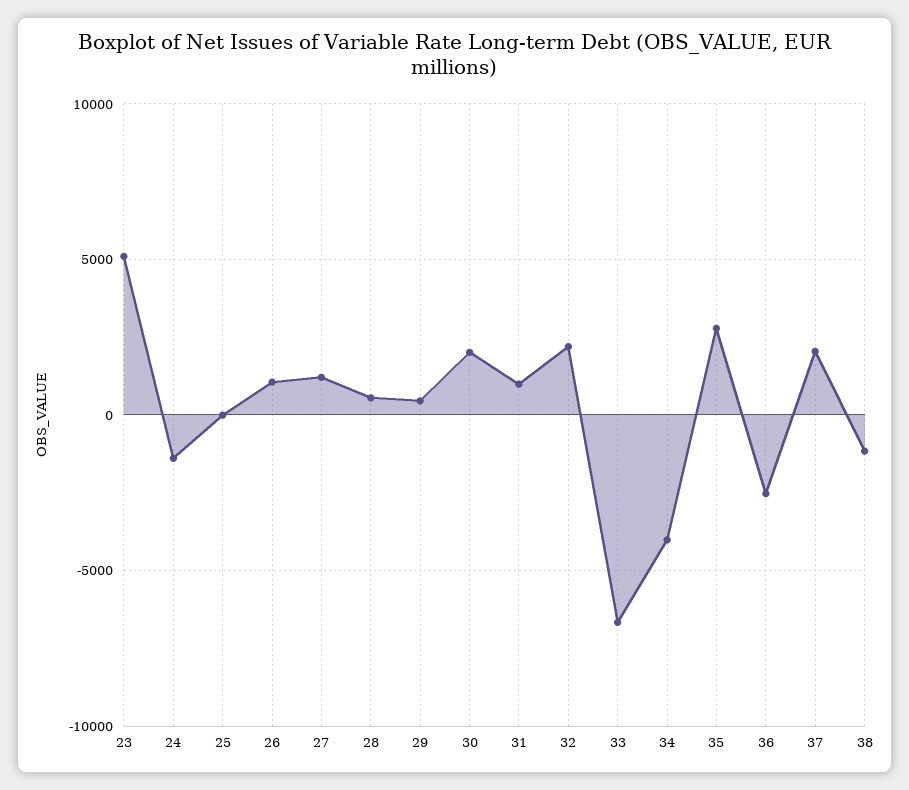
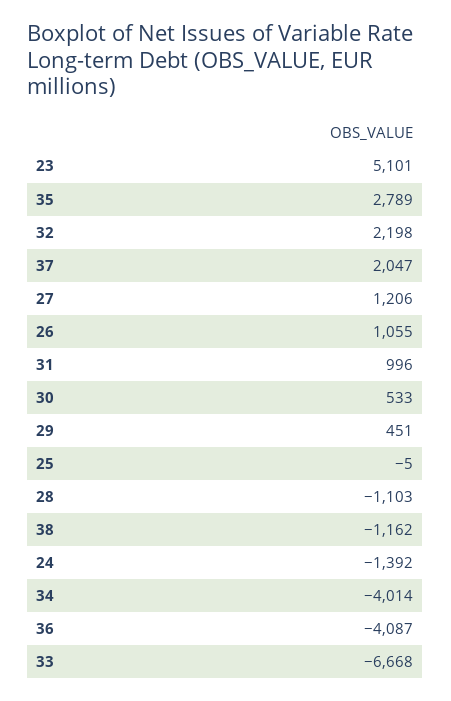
  {
    "23": 5101,
    "24": -1392,
    "25": -5,
    "26": 1055,
    "27": 1206,
-   "28": 500,
+   "28": -1103,
    "29": 451,
-   "30": 2000,
+   "30": 533,
    "31": 996,
    "32": 2198,
    "33": -6668,
    "34": -4014,
    "35": 2789,
-   "36": -2500,
+   "36": -4087,
    "37": 2047,
    "38": -1162
  }

